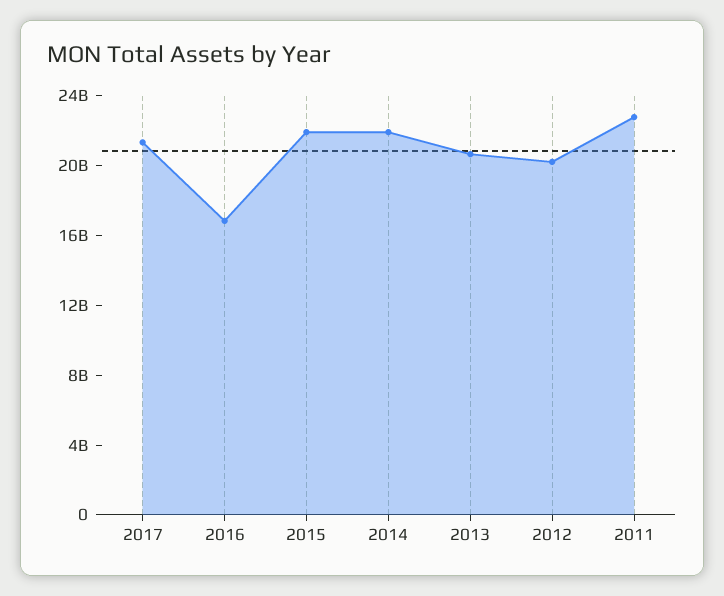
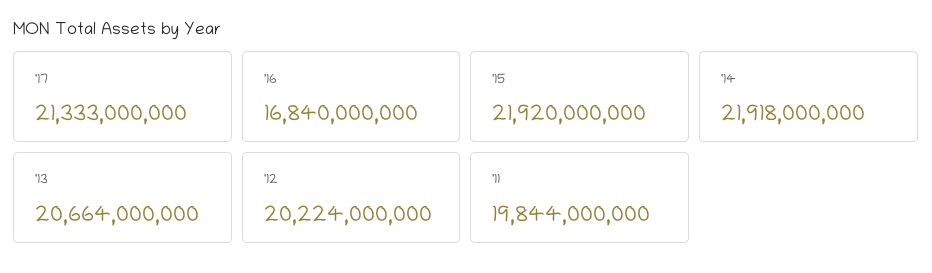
  {
    "2017": 21333000000,
    "2016": 16840000000,
    "2015": 21920000000,
    "2014": 21918000000,
    "2013": 20664000000,
    "2012": 20224000000,
-   "2011": 23000000000
+   "2011": 19844000000
  }

